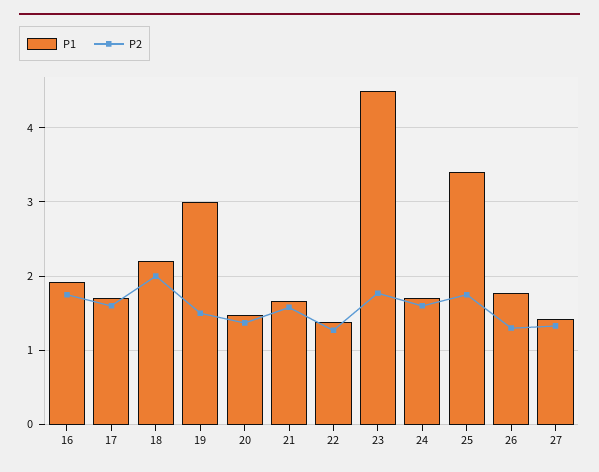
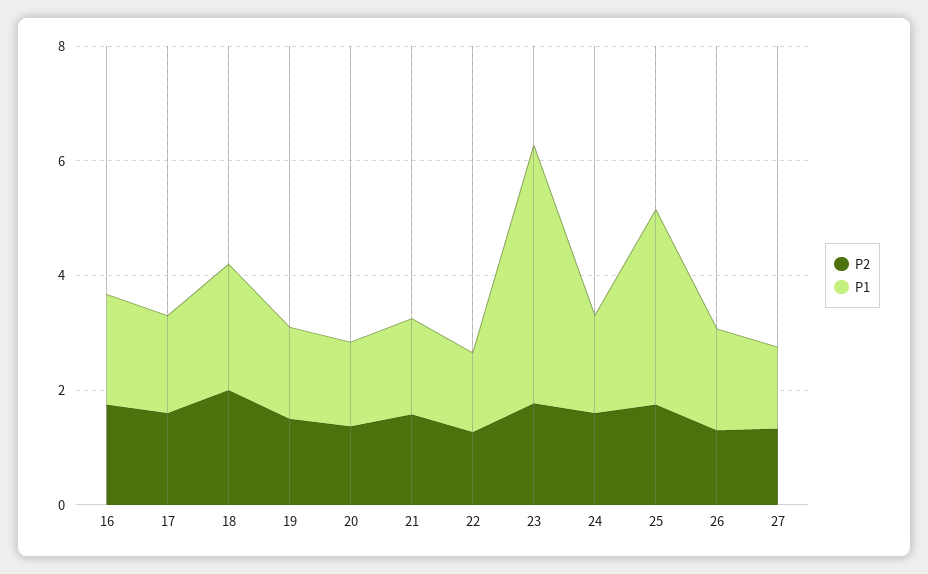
  {
    "P1": {
      "16": 1.9,
      "17": 1.7,
      "18": 2.2,
-     "19": 3,
+     "19": 1.5,
      "20": 1.5,
      "21": 1.7,
      "22": 1.4,
      "23": 4.5,
      "24": 1.7,
      "25": 3.4,
      "26": 1.8,
      "27": 1.4
    },
    "P2": {
      "16": 1.8,
      "17": 1.6,
      "18": 2,
      "19": 1.5,
      "20": 1.4,
      "21": 1.6,
      "22": 1.3,
      "23": 1.8,
      "24": 1.6,
      "25": 1.8,
      "26": 1.3,
      "27": 1.3
    }
  }

